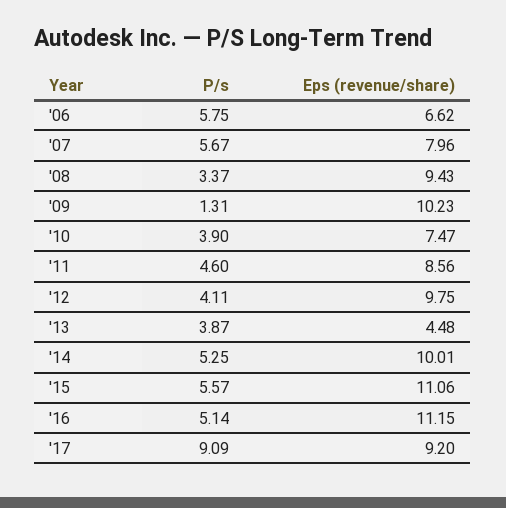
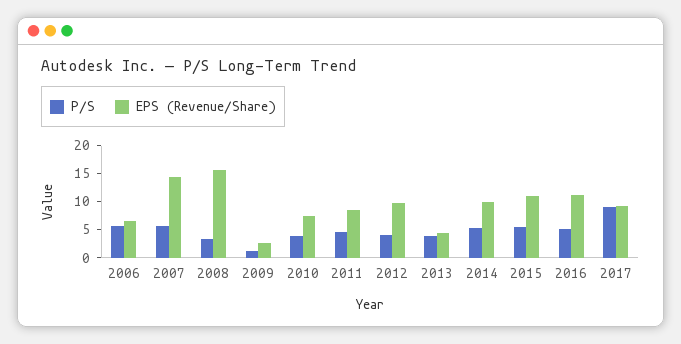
  {
    "P/s": {
      "'06": 5.75,
      "'07": 5.67,
      "'08": 3.37,
      "'09": 1.31,
      "'10": 3.9,
      "'11": 4.6,
      "'12": 4.11,
      "'13": 3.87,
      "'14": 5.25,
      "'15": 5.57,
      "'16": 5.14,
      "'17": 9.09
    },
    "Eps (revenue/share)": {
      "'06": 6.62,
-     "'07": 7.96,
+     "'07": 15,
-     "'08": 9.43,
+     "'08": 15,
-     "'09": 10.23,
+     "'09": 2.5,
      "'10": 7.47,
      "'11": 8.56,
      "'12": 9.75,
      "'13": 4.48,
      "'14": 10.01,
      "'15": 11.06,
      "'16": 11.15,
      "'17": 9.2
    }
  }

